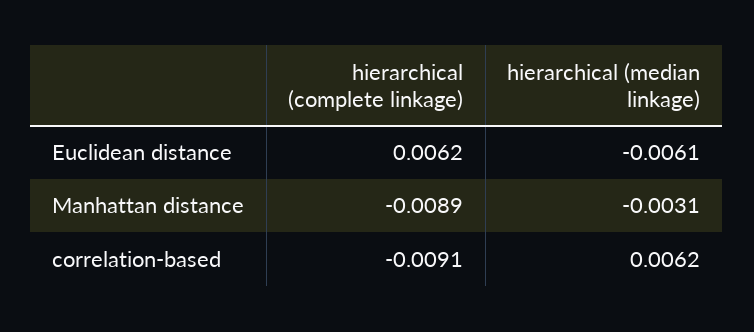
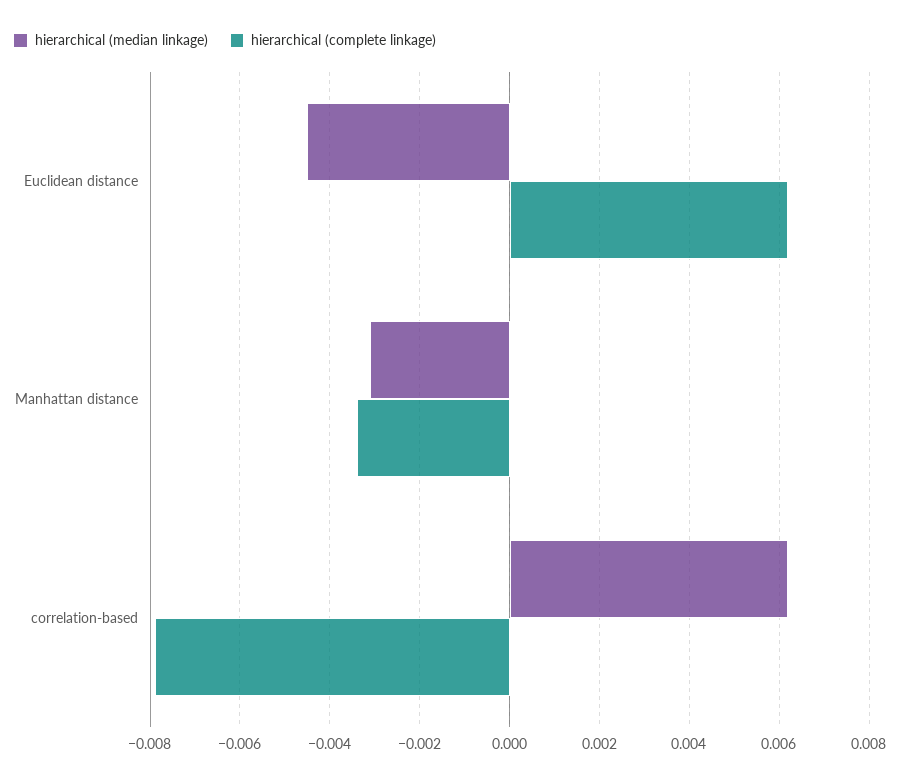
  {
    "hierarchical (complete linkage)": {
      "Euclidean distance": 0.0062,
-     "Manhattan distance": -0.0089,
+     "Manhattan distance": -0.0035,
-     "correlation-based": -0.0091
+     "correlation-based": -0.008
    },
    "hierarchical (median linkage)": {
-     "Euclidean distance": -0.0061,
+     "Euclidean distance": -0.0045,
      "Manhattan distance": -0.0031,
      "correlation-based": 0.0062
    }
  }

